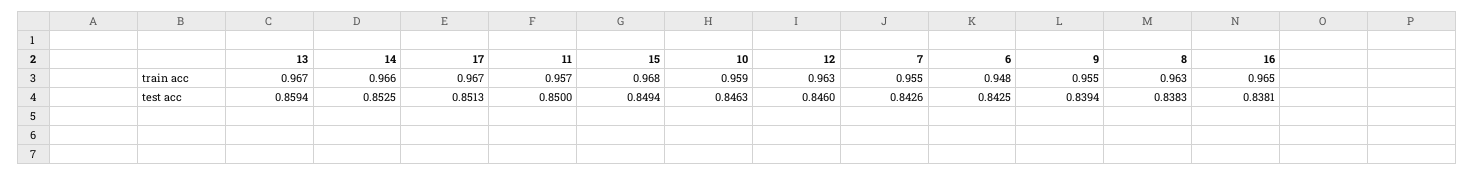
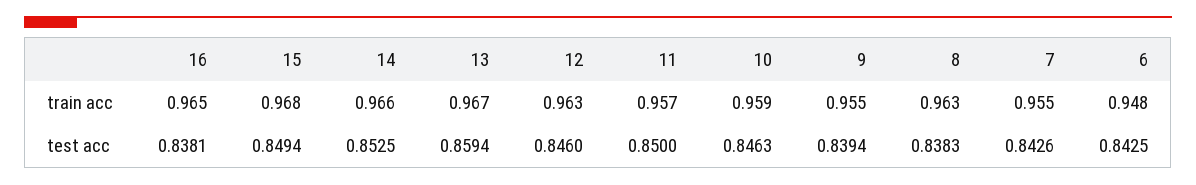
  {
    "13": {
      "train acc": 0.967,
      "test acc": 0.8594
    },
    "14": {
      "train acc": 0.966,
      "test acc": 0.8525
    },
-   "17": {
-     "train acc": 0.967,
-     "test acc": 0.8513
-   },
    "11": {
      "train acc": 0.957,
      "test acc": 0.85
    },
    "15": {
      "train acc": 0.968,
      "test acc": 0.8494
    },
    "10": {
      "train acc": 0.959,
      "test acc": 0.8463
    },
    "12": {
      "train acc": 0.963,
      "test acc": 0.846
    },
    "7": {
      "train acc": 0.955,
      "test acc": 0.8426
    },
    "6": {
      "train acc": 0.948,
      "test acc": 0.8425
    },
    "9": {
      "train acc": 0.955,
      "test acc": 0.8394
    },
    "8": {
      "train acc": 0.963,
      "test acc": 0.8383
    },
    "16": {
      "train acc": 0.965,
      "test acc": 0.8381
    }
  }

